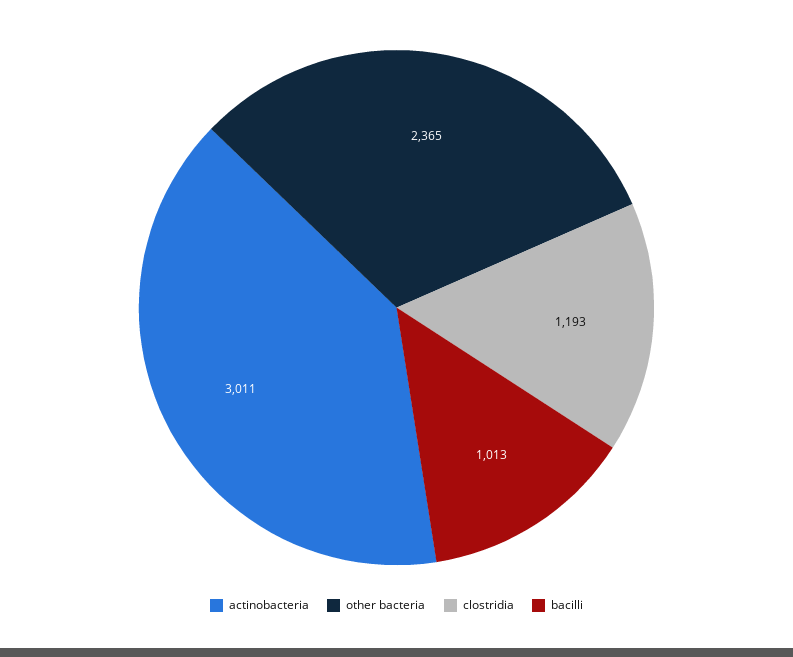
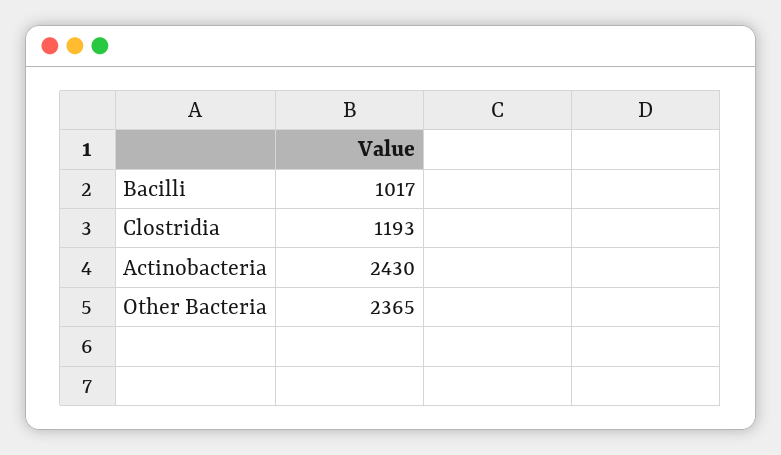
  {
-   "actinobacteria": 3011,
+   "actinobacteria": 2430,
    "other bacteria": 2365,
    "clostridia": 1193,
-   "bacilli": 1013
+   "bacilli": 1017
  }

